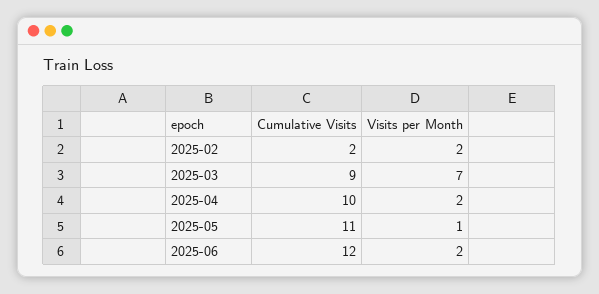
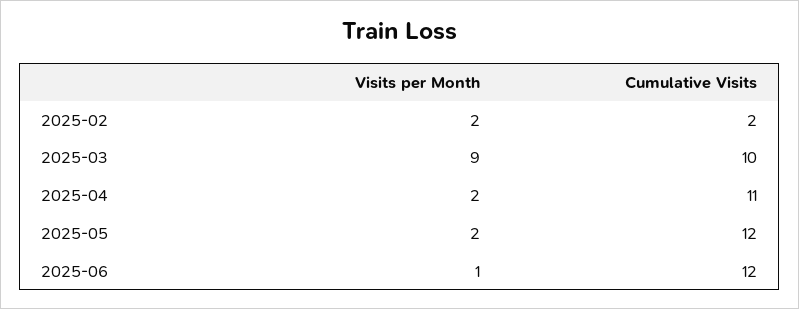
  {
    "Cumulative Visits": {
      "2025-02": 2,
-     "2025-03": 9,
+     "2025-03": 10,
-     "2025-04": 10,
+     "2025-04": 11,
-     "2025-05": 11,
+     "2025-05": 12,
      "2025-06": 12
    },
    "Visits per Month": {
      "2025-02": 2,
-     "2025-03": 7,
+     "2025-03": 9,
      "2025-04": 2,
-     "2025-05": 1,
+     "2025-05": 2,
-     "2025-06": 2
+     "2025-06": 1
    }
  }

